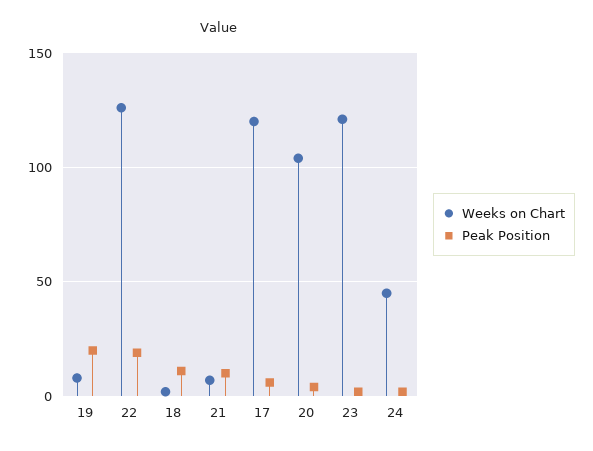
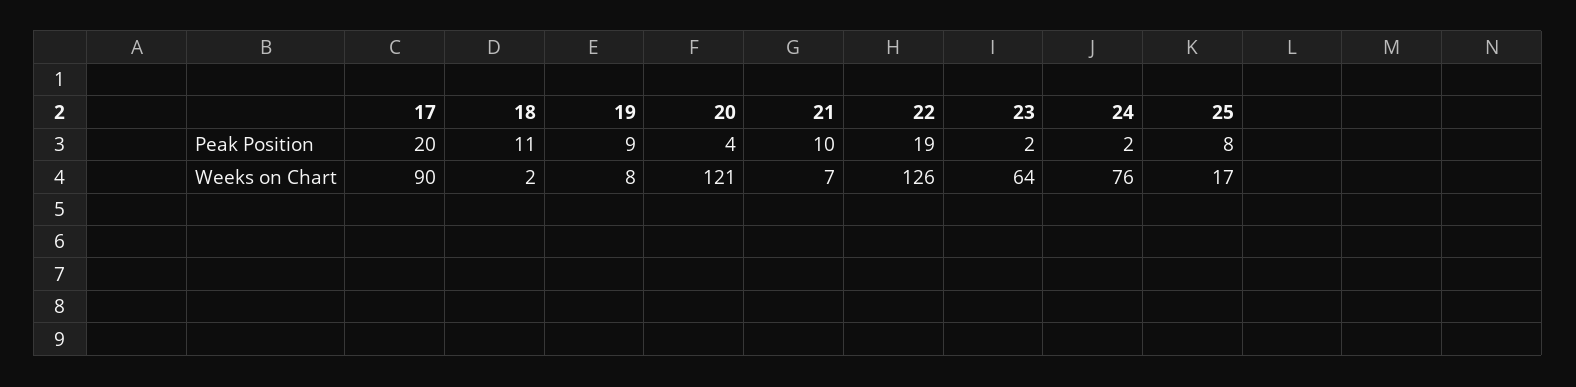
  {
    "Weeks on Chart": {
      "19": 8,
      "22": 126,
      "18": 2,
      "21": 7,
-     "17": 120,
+     "17": 90,
-     "20": 105,
+     "20": 121,
-     "23": 120,
+     "23": 64,
-     "24": 45
+     "24": 76,
+     "25": 17
    },
    "Peak Position": {
-     "19": 20,
+     "19": 9,
      "22": 19,
      "18": 11,
      "21": 10,
-     "17": 5,
+     "17": 20,
      "20": 4,
      "23": 2,
-     "24": 2
+     "24": 2,
+     "25": 8
    }
  }

